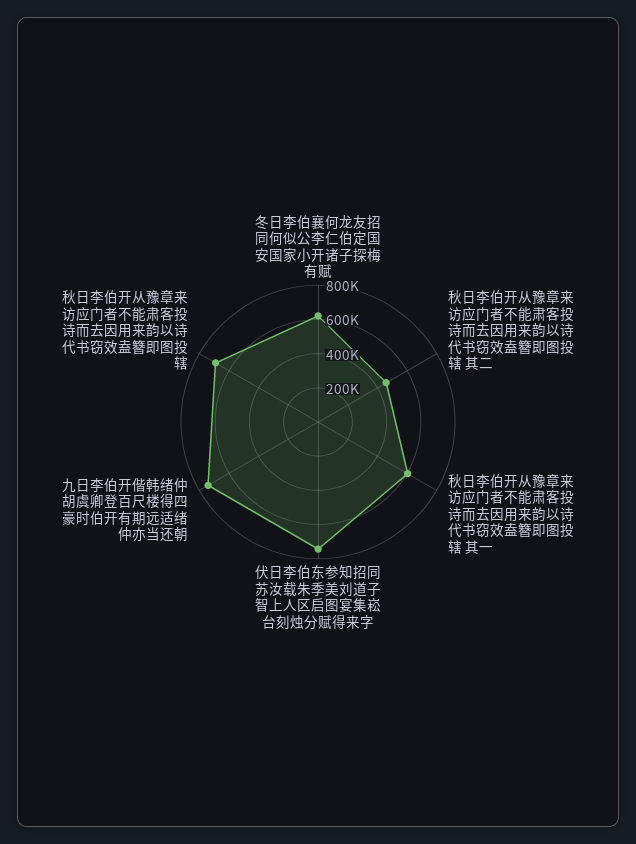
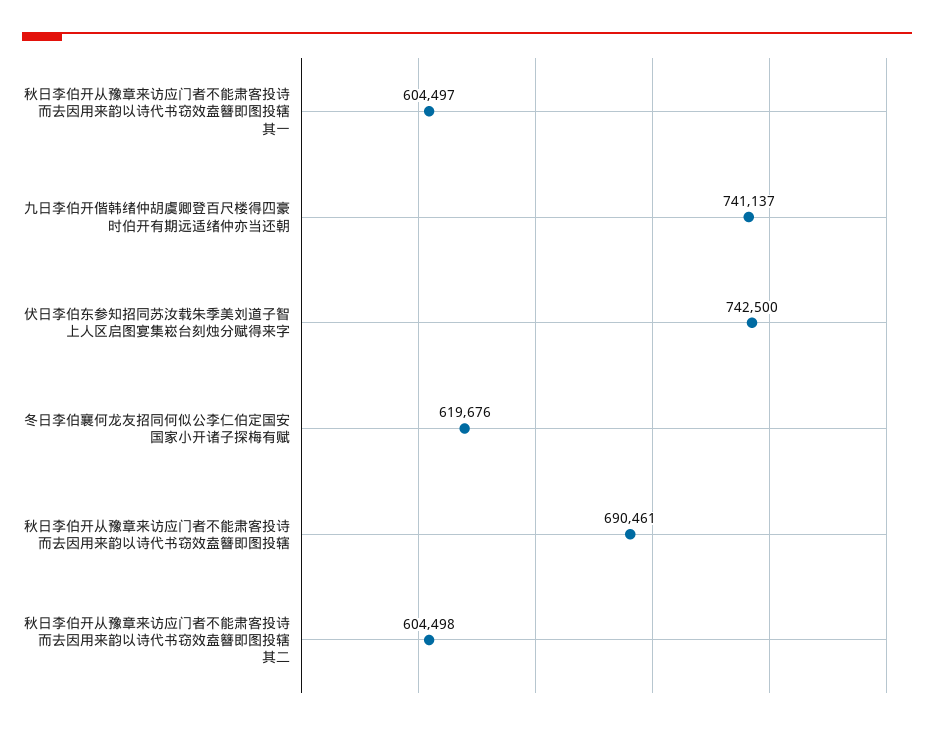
  {
    "冬日李伯襄何龙友招同何似公李仁伯定国安国家小开诸子探梅有赋": 619676,
-   "秋日李伯开从豫章来访应门者不能肃客投诗而去因用来韵以诗代书窃效盍簪即图投辖 其二": 450000,
+   "秋日李伯开从豫章来访应门者不能肃客投诗而去因用来韵以诗代书窃效盍簪即图投辖 其二": 604498,
    "秋日李伯开从豫章来访应门者不能肃客投诗而去因用来韵以诗代书窃效盍簪即图投辖 其一": 604497,
    "伏日李伯东参知招同苏汝载朱季美刘道子智上人区启图宴集崧台刻烛分赋得来字": 742500,
    "九日李伯开偕韩绪仲胡虞卿登百尺楼得四豪时伯开有期远适绪仲亦当还朝": 741137,
    "秋日李伯开从豫章来访应门者不能肃客投诗而去因用来韵以诗代书窃效盍簪即图投辖": 690461
  }

